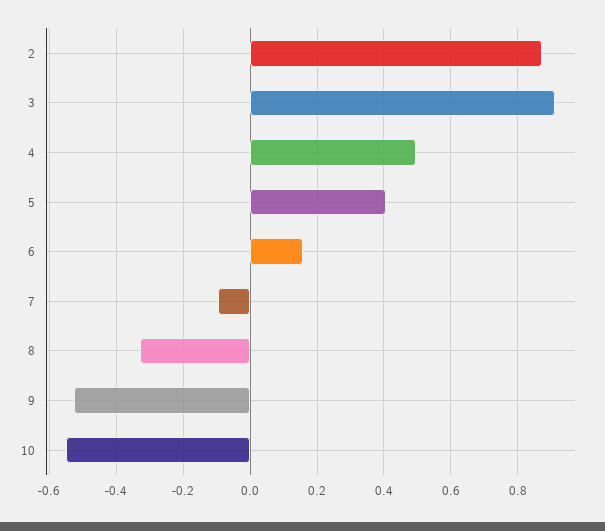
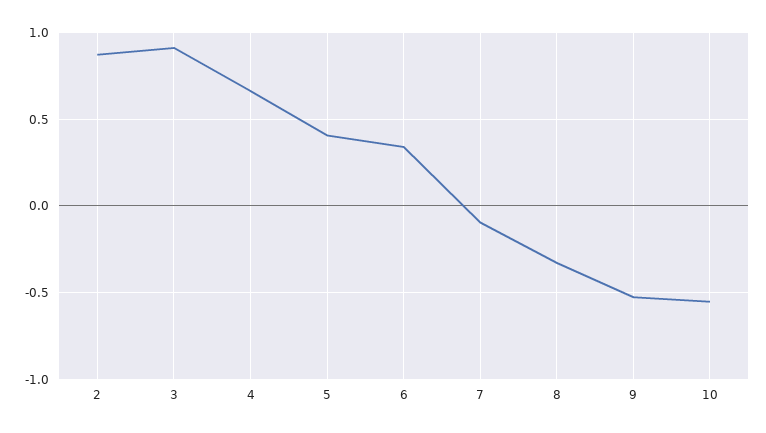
  {
    "2": 0.88,
    "3": 0.92,
-   "4": 0.5,
+   "4": 0.65,
    "5": 0.4,
-   "6": 0.16,
+   "6": 0.35,
    "7": -0.1,
    "8": -0.32,
    "9": -0.52,
    "10": -0.56
  }

